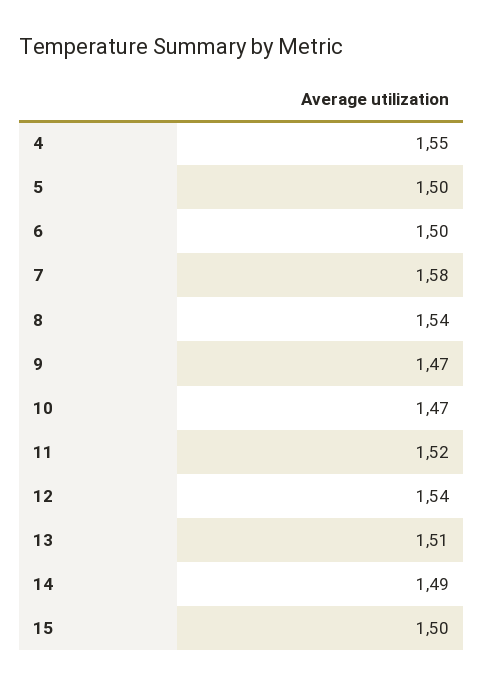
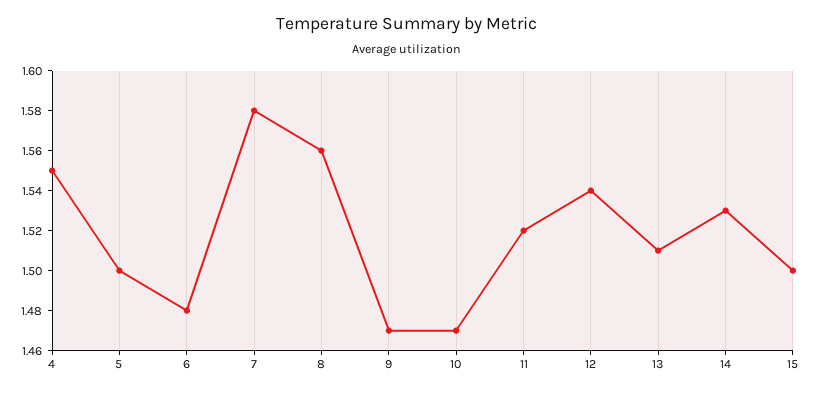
  {
    "4": 1.55,
    "5": 1.5,
-   "6": 1.5,
+   "6": 1.48,
    "7": 1.58,
-   "8": 1.54,
+   "8": 1.56,
    "9": 1.47,
    "10": 1.47,
    "11": 1.52,
    "12": 1.54,
    "13": 1.51,
-   "14": 1.49,
+   "14": 1.53,
    "15": 1.5
  }

